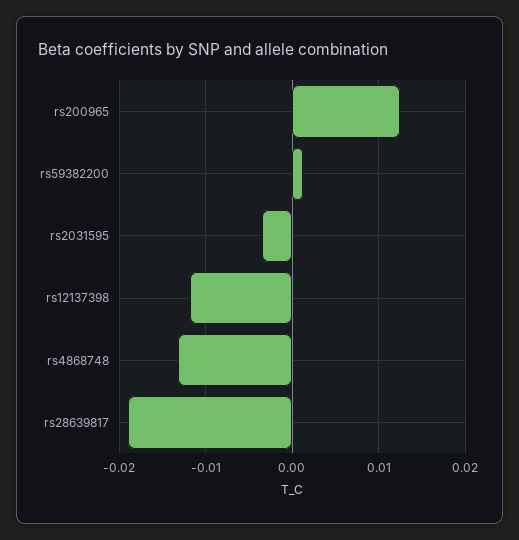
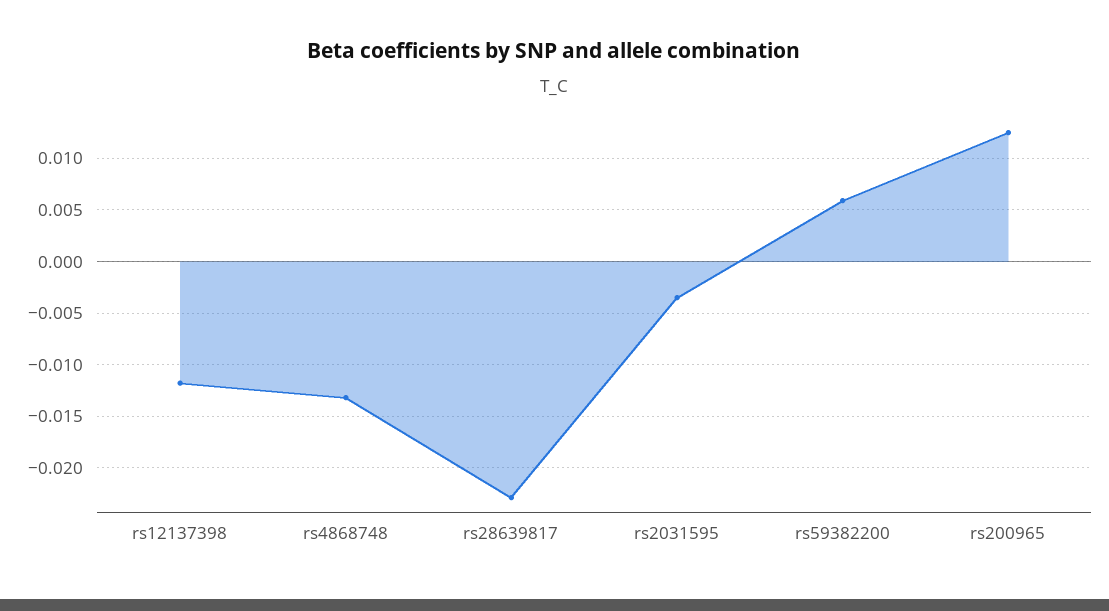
  {
    "rs200965": 0.013,
-   "rs59382200": 0.001,
+   "rs59382200": 0.006,
    "rs2031595": -0.004,
    "rs12137398": -0.012,
    "rs4868748": -0.013,
-   "rs28639817": -0.019
+   "rs28639817": -0.023
  }

